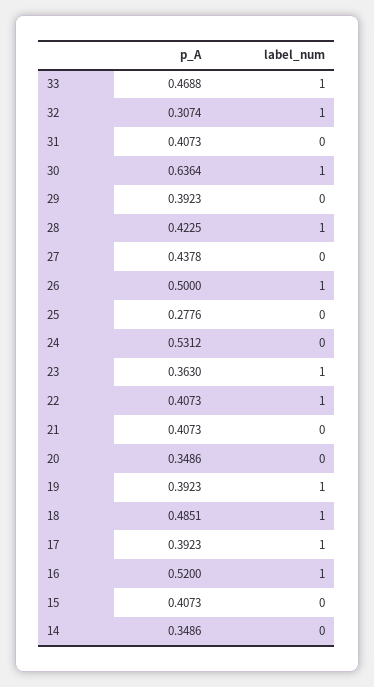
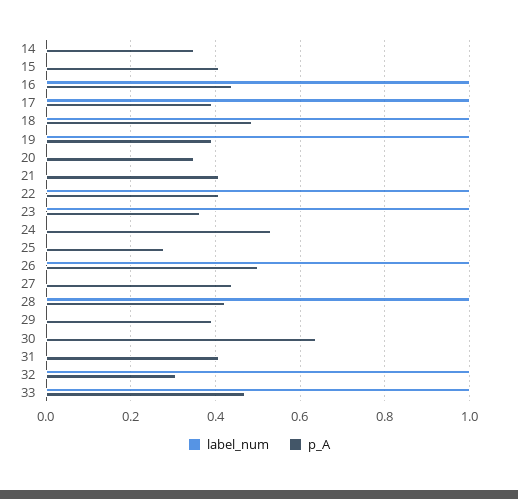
  {
    "p_A": {
      "33": 0.4688,
      "32": 0.3074,
      "31": 0.4073,
      "30": 0.6364,
      "29": 0.3923,
      "28": 0.4225,
      "27": 0.4378,
      "26": 0.5,
      "25": 0.2776,
      "24": 0.5312,
      "23": 0.363,
      "22": 0.4073,
      "21": 0.4073,
      "20": 0.3486,
      "19": 0.3923,
      "18": 0.4851,
      "17": 0.3923,
-     "16": 0.52,
+     "16": 0.44,
      "15": 0.4073,
      "14": 0.3486
    },
    "label_num": {
      "33": 1,
      "32": 1,
      "31": 0,
-     "30": 1,
+     "30": 0,
      "29": 0,
      "28": 1,
      "27": 0,
      "26": 1,
      "25": 0,
      "24": 0,
      "23": 1,
      "22": 1,
      "21": 0,
      "20": 0,
      "19": 1,
      "18": 1,
      "17": 1,
      "16": 1,
      "15": 0,
      "14": 0
    }
  }

